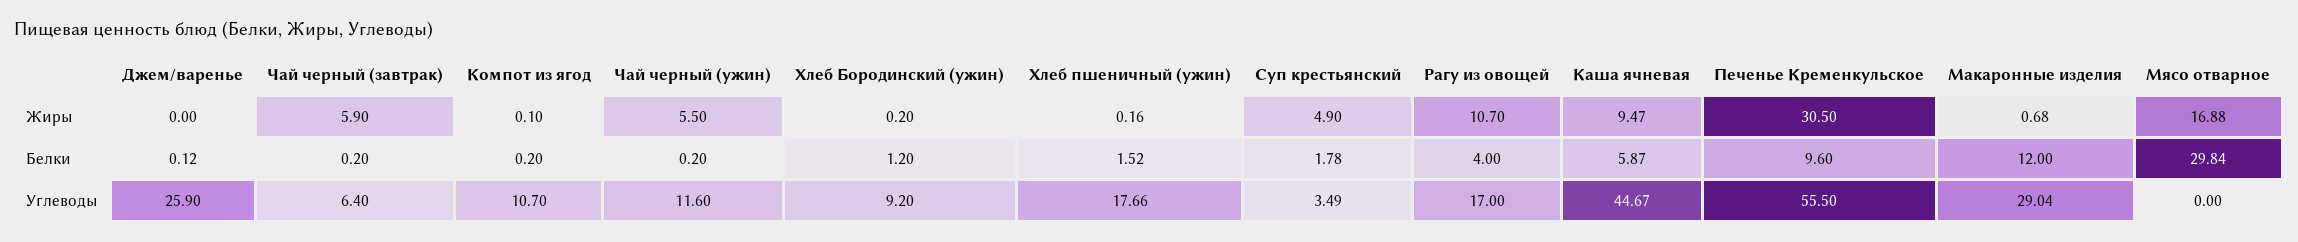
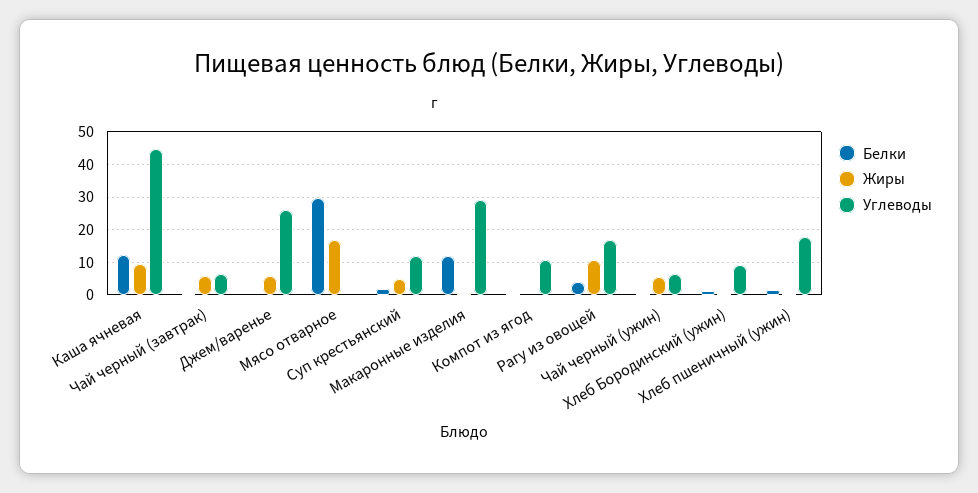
  {
    "Жиры": {
-     "Джем/варенье": 0,
+     "Джем/варенье": 6,
      "Чай черный (завтрак)": 5.9,
      "Компот из ягод": 0.1,
      "Чай черный (ужин)": 5.5,
      "Хлеб Бородинский (ужин)": 0.2,
      "Хлеб пшеничный (ужин)": 0.16,
      "Суп крестьянский": 4.9,
      "Рагу из овощей": 10.7,
      "Каша ячневая": 9.47,
-     "Печенье Кременкульское": 30.5,
      "Макаронные изделия": 0.68,
      "Мясо отварное": 16.88
    },
    "Белки": {
      "Джем/варенье": 0.12,
      "Чай черный (завтрак)": 0.2,
      "Компот из ягод": 0.2,
      "Чай черный (ужин)": 0.2,
      "Хлеб Бородинский (ужин)": 1.2,
      "Хлеб пшеничный (ужин)": 1.52,
      "Суп крестьянский": 1.78,
      "Рагу из овощей": 4,
-     "Каша ячневая": 5.87,
+     "Каша ячневая": 12,
-     "Печенье Кременкульское": 9.6,
      "Макаронные изделия": 12,
      "Мясо отварное": 29.84
    },
    "Углеводы": {
      "Джем/варенье": 25.9,
      "Чай черный (завтрак)": 6.4,
      "Компот из ягод": 10.7,
-     "Чай черный (ужин)": 11.6,
+     "Чай черный (ужин)": 6,
      "Хлеб Бородинский (ужин)": 9.2,
      "Хлеб пшеничный (ужин)": 17.66,
-     "Суп крестьянский": 3.49,
+     "Суп крестьянский": 12,
      "Рагу из овощей": 17,
      "Каша ячневая": 44.67,
-     "Печенье Кременкульское": 55.5,
      "Макаронные изделия": 29.04,
      "Мясо отварное": 0
    }
  }

